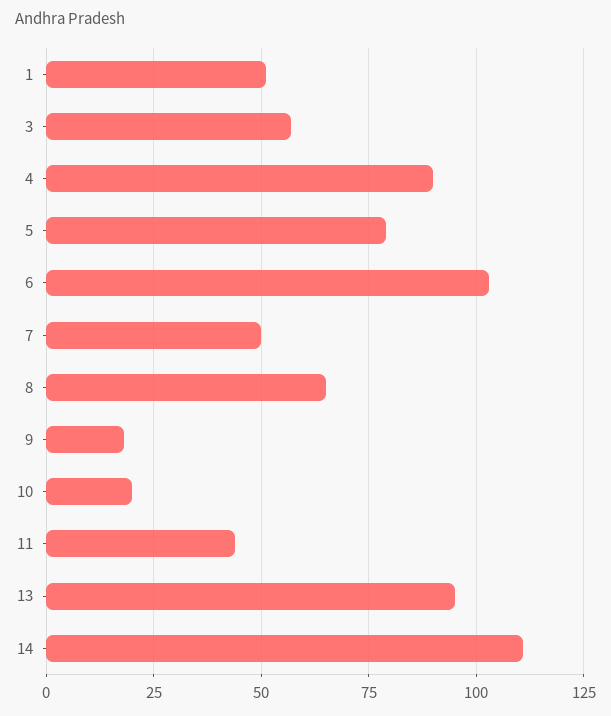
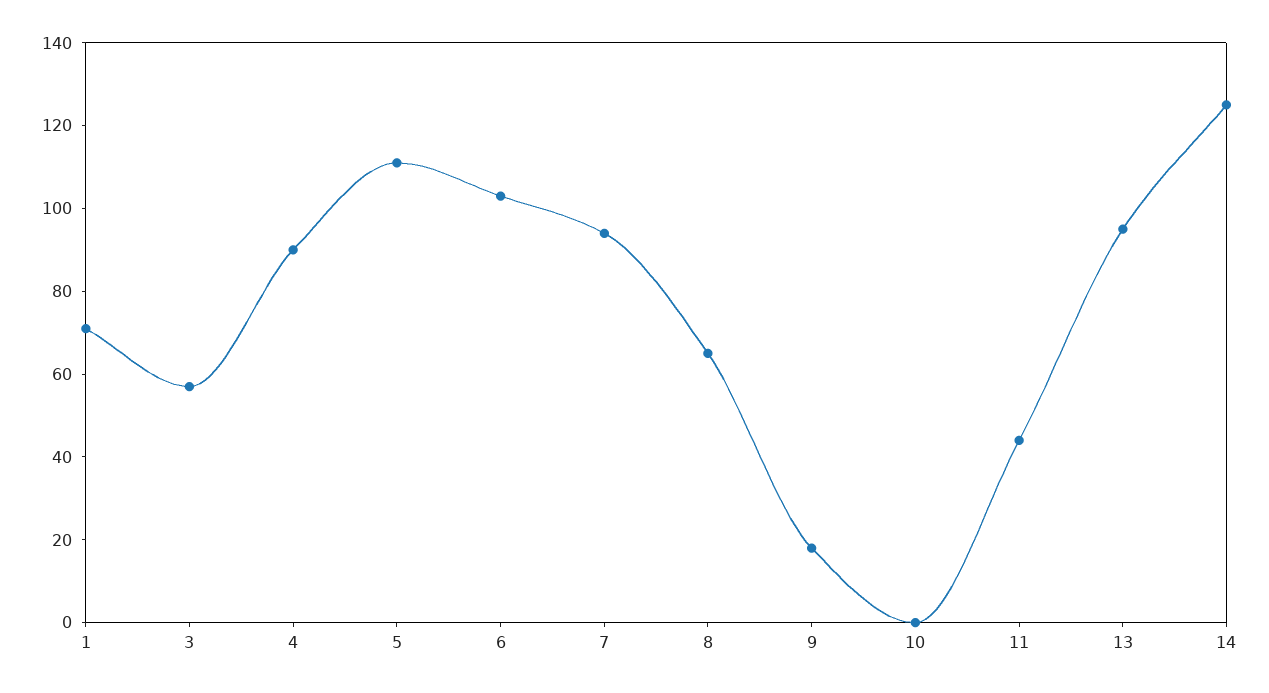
  {
-   "1": 50,
+   "1": 70,
    "3": 55,
    "4": 90,
-   "5": 80,
+   "5": 110,
    "6": 105,
-   "7": 50,
+   "7": 95,
    "8": 65,
    "9": 20,
-   "10": 20,
+   "10": 0,
    "11": 45,
    "13": 95,
-   "14": 110
+   "14": 125
  }

